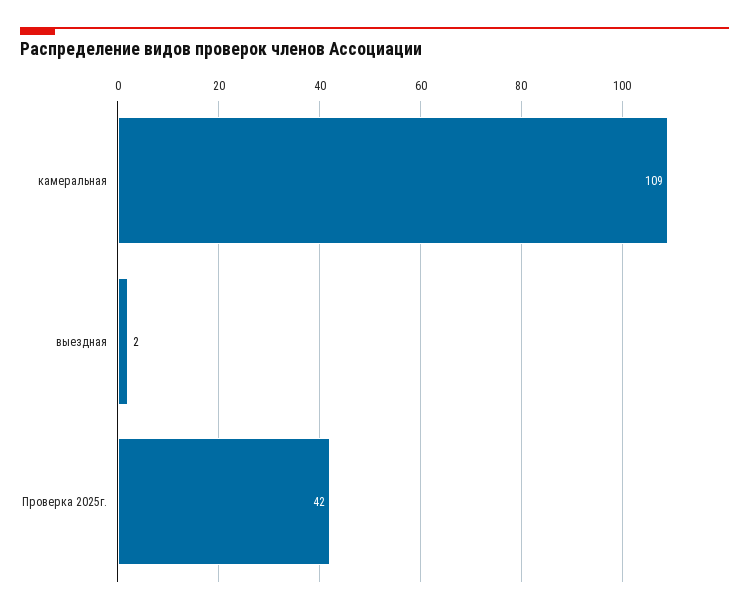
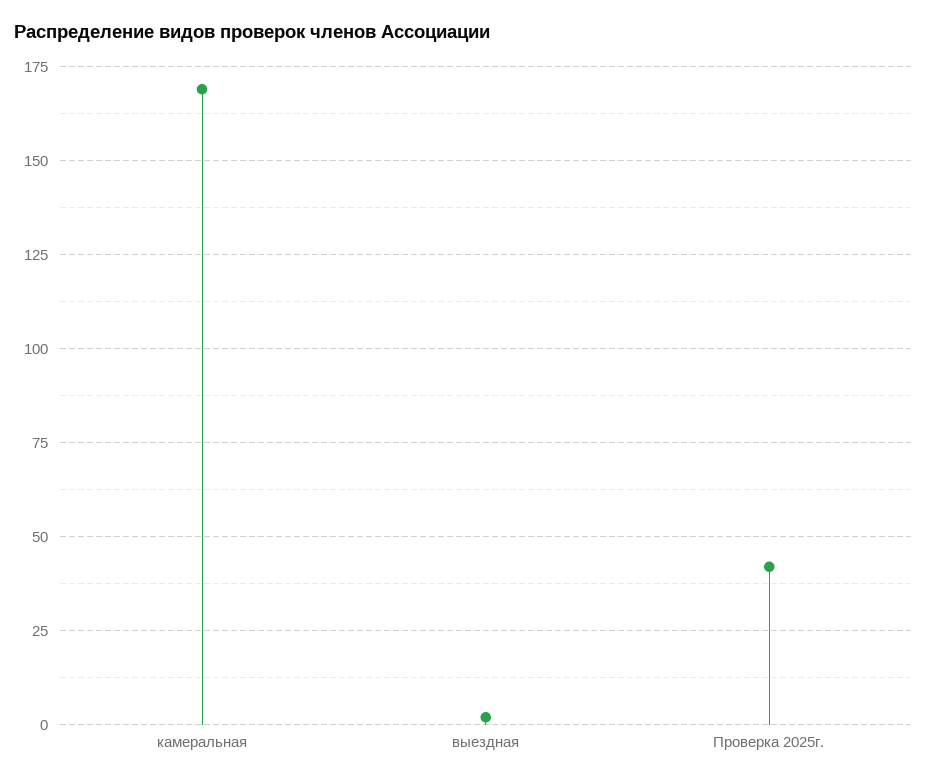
  {
-   "камеральная": 109,
+   "камеральная": 170,
    "выездная": 2,
    "Проверка 2025г.": 42
  }

